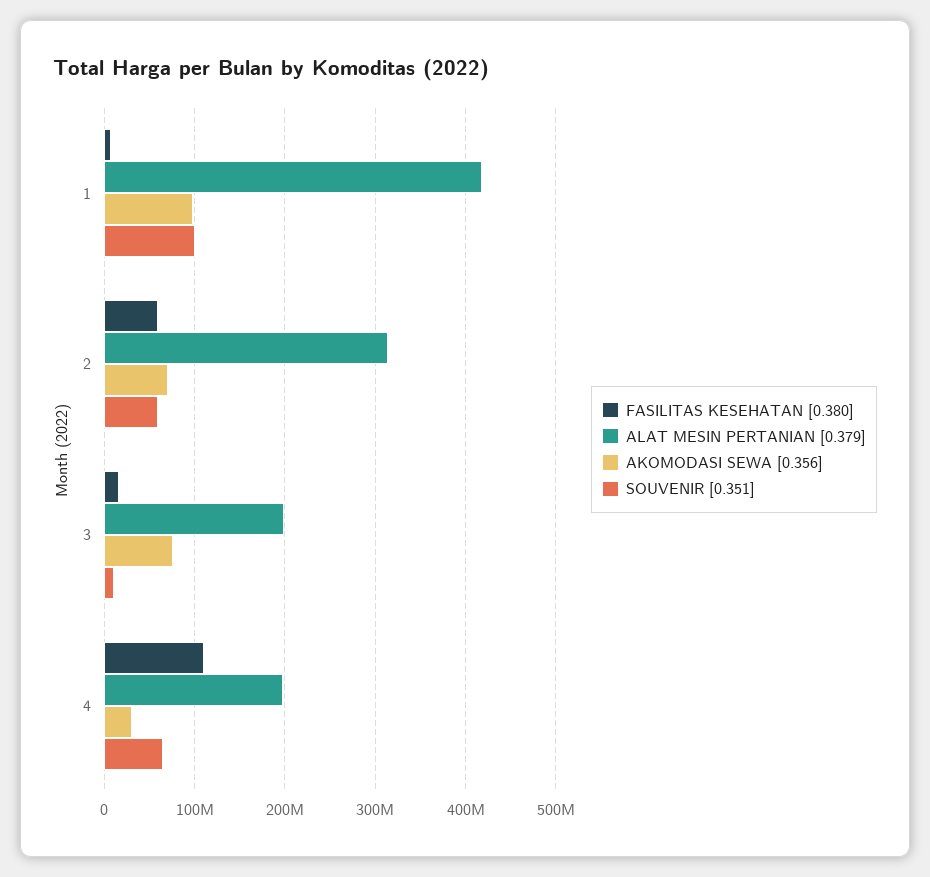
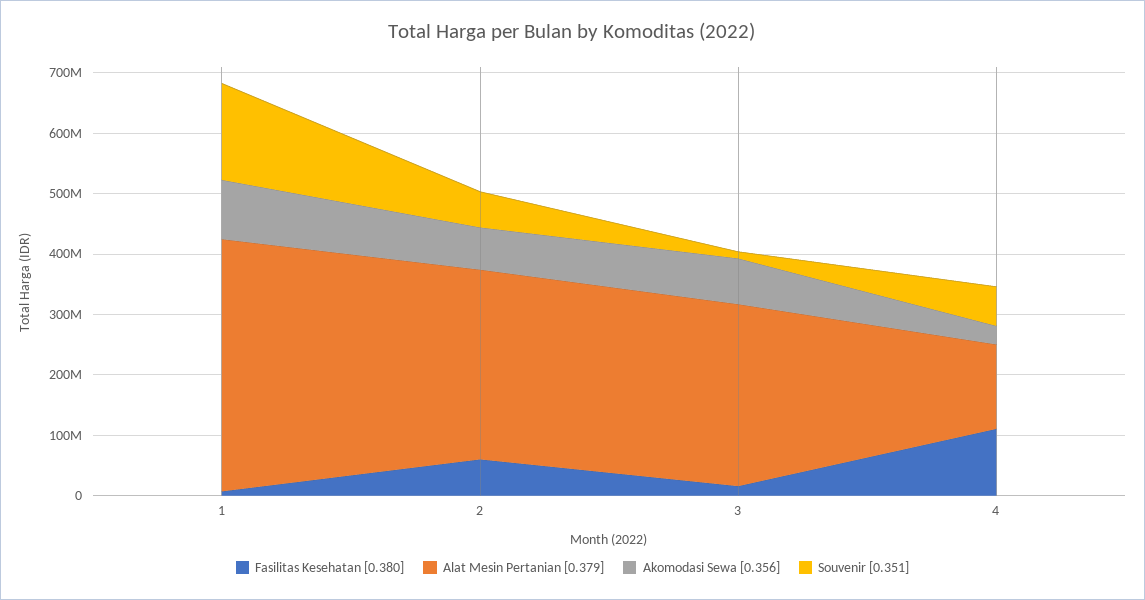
  {
    "FASILITAS KESEHATAN [0.380]": {
      "1": 10000000,
      "2": 60000000,
      "3": 20000000,
      "4": 110000000
    },
    "ALAT MESIN PERTANIAN [0.379]": {
      "1": 420000000,
      "2": 310000000,
-     "3": 200000000,
+     "3": 300000000,
-     "4": 200000000
+     "4": 140000000
    },
    "AKOMODASI SEWA [0.356]": {
      "1": 100000000,
      "2": 70000000,
      "3": 80000000,
      "4": 30000000
    },
    "SOUVENIR [0.351]": {
-     "1": 100000000,
+     "1": 160000000,
      "2": 60000000,
      "3": 10000000,
      "4": 70000000
    }
  }

